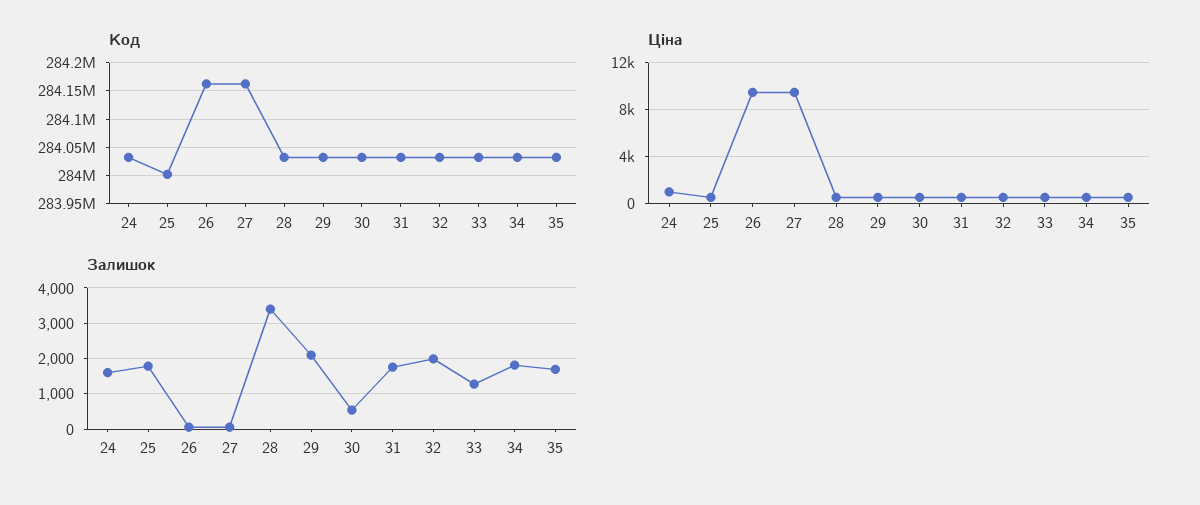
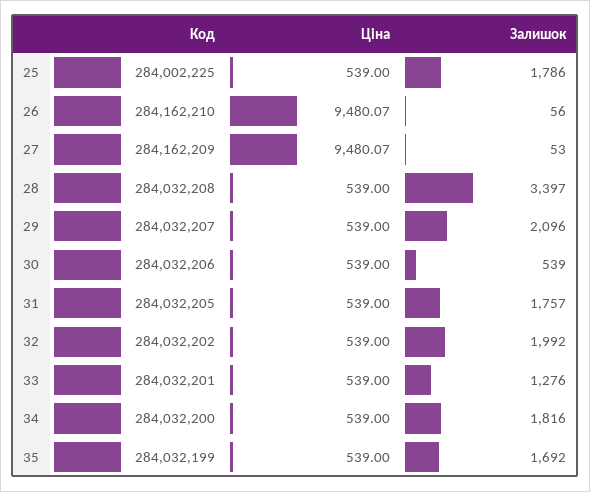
  {
    "Код": {
-     "24": 284025000,
      "25": 284002225,
      "26": 284162210,
      "27": 284162209,
      "28": 284032208,
      "29": 284032207,
      "30": 284032206,
      "31": 284032205,
      "32": 284032202,
      "33": 284032201,
      "34": 284032200,
      "35": 284032199
    },
    "Ціна": {
-     "24": 1000,
      "25": 539,
      "26": 9480.07,
      "27": 9480.07,
      "28": 539,
      "29": 539,
      "30": 539,
      "31": 539,
      "32": 539,
      "33": 539,
      "34": 539,
      "35": 539
    },
    "Залишок": {
-     "24": 1600,
      "25": 1786,
      "26": 56,
      "27": 53,
      "28": 3397,
      "29": 2096,
      "30": 539,
      "31": 1757,
      "32": 1992,
      "33": 1276,
      "34": 1816,
      "35": 1692
    }
  }

